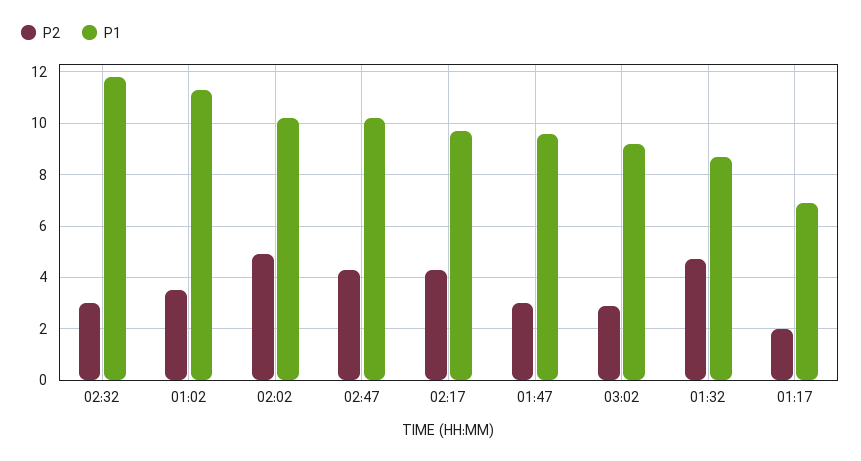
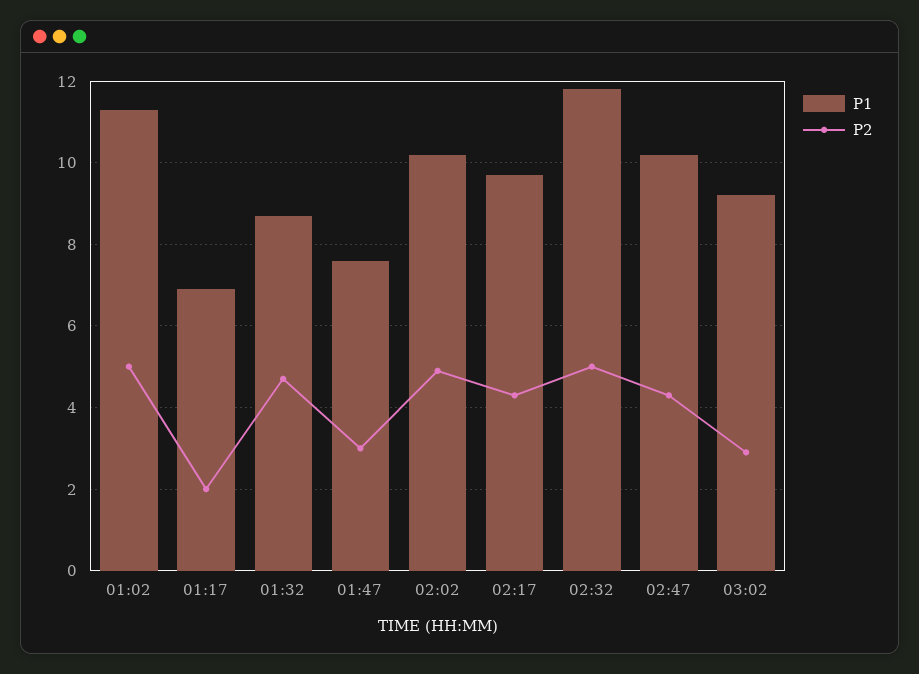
  {
    "P2": {
-     "02:32": 3,
+     "02:32": 5,
-     "01:02": 3.5,
+     "01:02": 5,
      "02:02": 5,
      "02:47": 4.5,
      "02:17": 4.5,
      "01:47": 3,
      "03:02": 3,
      "01:32": 4.5,
      "01:17": 2
    },
    "P1": {
      "02:32": 12,
      "01:02": 11.5,
      "02:02": 10,
      "02:47": 10,
      "02:17": 9.5,
-     "01:47": 9.5,
+     "01:47": 7.5,
      "03:02": 9,
      "01:32": 8.5,
      "01:17": 7
    }
  }

